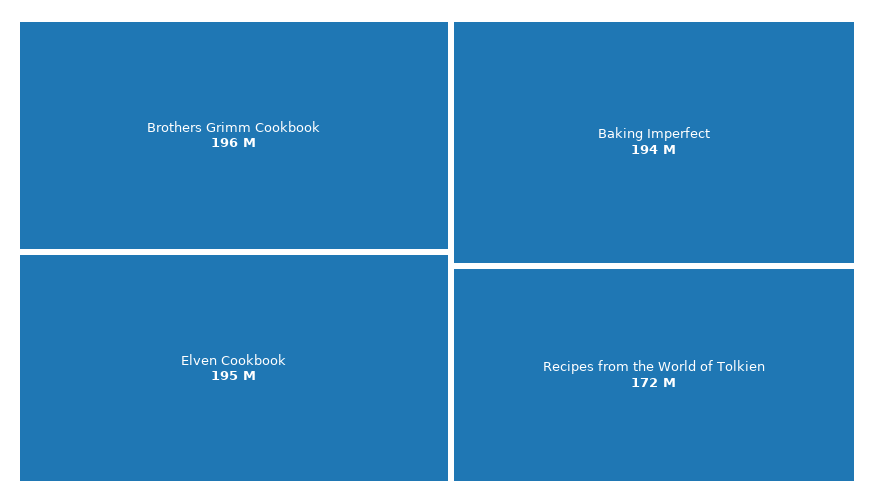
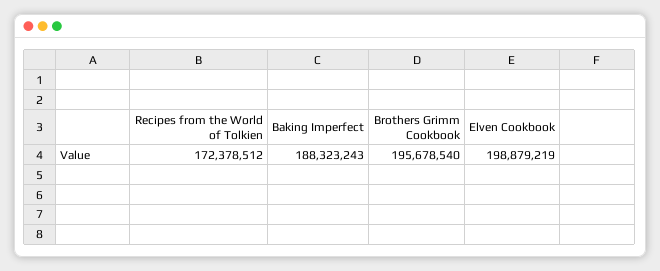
  {
    "Brothers Grimm Cookbook": 195678540,
-   "Elven Cookbook": 195000000,
+   "Elven Cookbook": 198879219,
-   "Baking Imperfect": 194000000,
+   "Baking Imperfect": 188323243,
    "Recipes from the World of Tolkien": 172378512
  }

